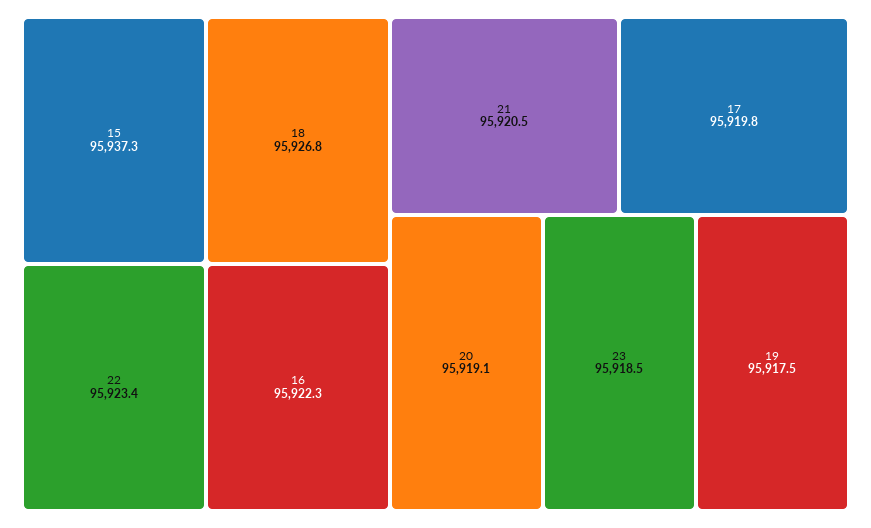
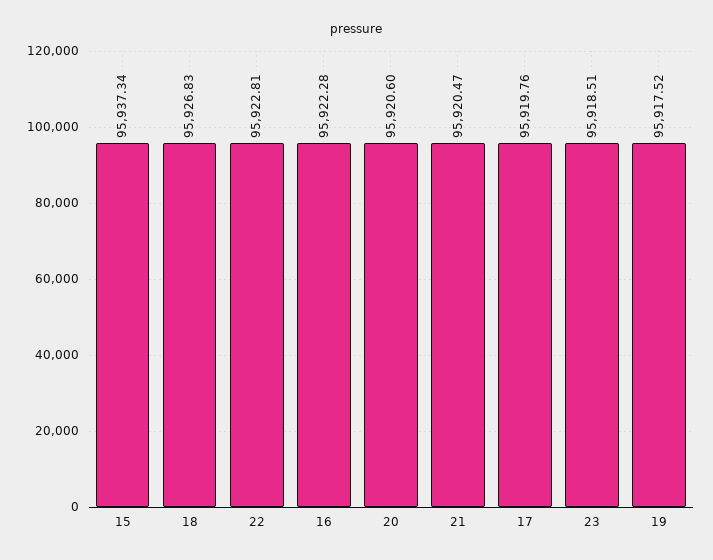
  {
    "15": 95937.34,
    "18": 95926.83,
-   "22": 95923.4,
+   "22": 95922.81,
    "16": 95922.28,
    "21": 95920.47,
    "17": 95919.76,
-   "20": 95919.1,
+   "20": 95920.6,
    "23": 95918.51,
    "19": 95917.52
  }

